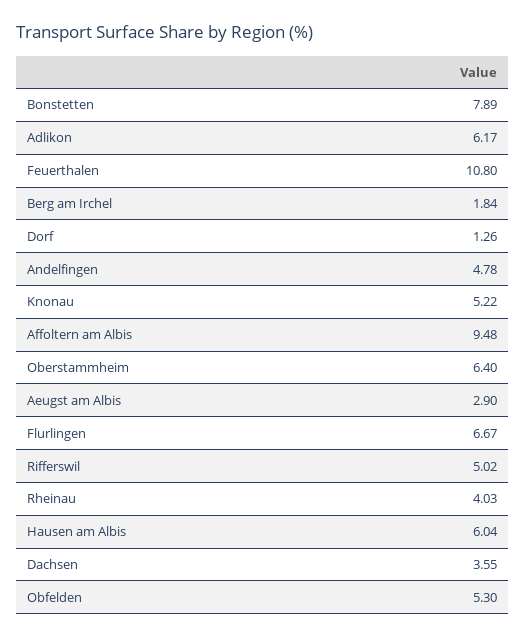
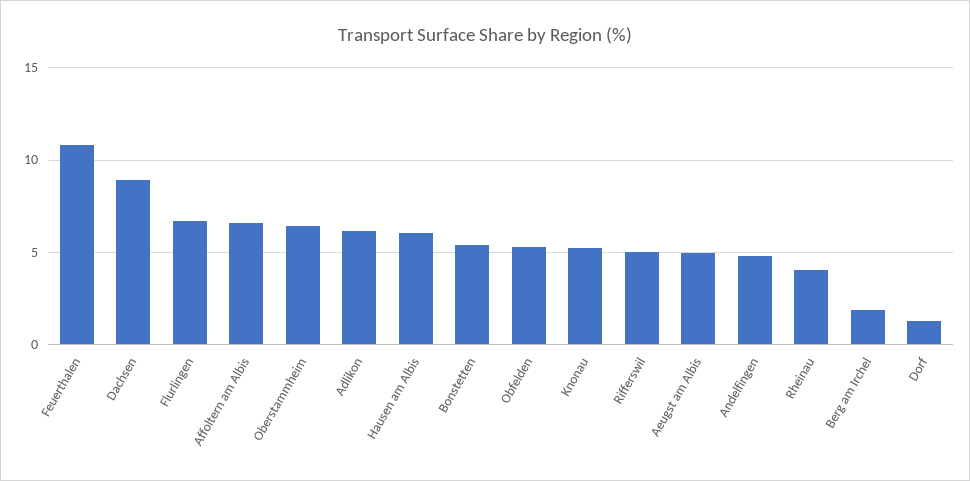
  {
-   "Bonstetten": 7.89,
+   "Bonstetten": 5.5,
    "Adlikon": 6.17,
    "Feuerthalen": 10.8,
    "Berg am Irchel": 1.84,
    "Dorf": 1.26,
    "Andelfingen": 4.78,
    "Knonau": 5.22,
-   "Affoltern am Albis": 9.48,
+   "Affoltern am Albis": 6.5,
    "Oberstammheim": 6.4,
-   "Aeugst am Albis": 2.9,
+   "Aeugst am Albis": 5,
    "Flurlingen": 6.67,
    "Rifferswil": 5.02,
    "Rheinau": 4.03,
    "Hausen am Albis": 6.04,
-   "Dachsen": 3.55,
+   "Dachsen": 9,
    "Obfelden": 5.3
  }

